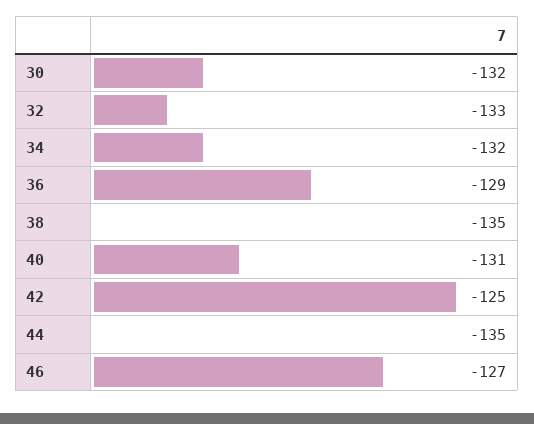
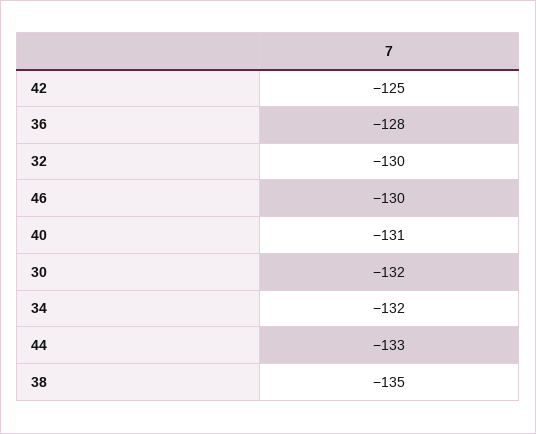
  {
    "30": -132,
-   "32": -133,
+   "32": -130,
    "34": -132,
-   "36": -129,
+   "36": -128,
    "38": -135,
    "40": -131,
    "42": -125,
-   "44": -135,
+   "44": -133,
-   "46": -127
+   "46": -130
  }

